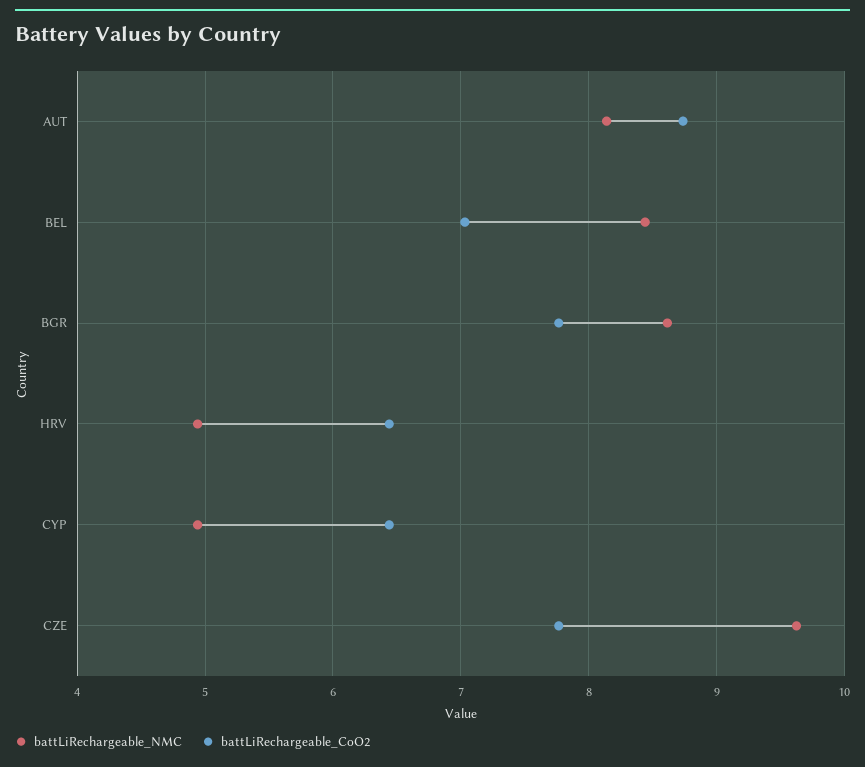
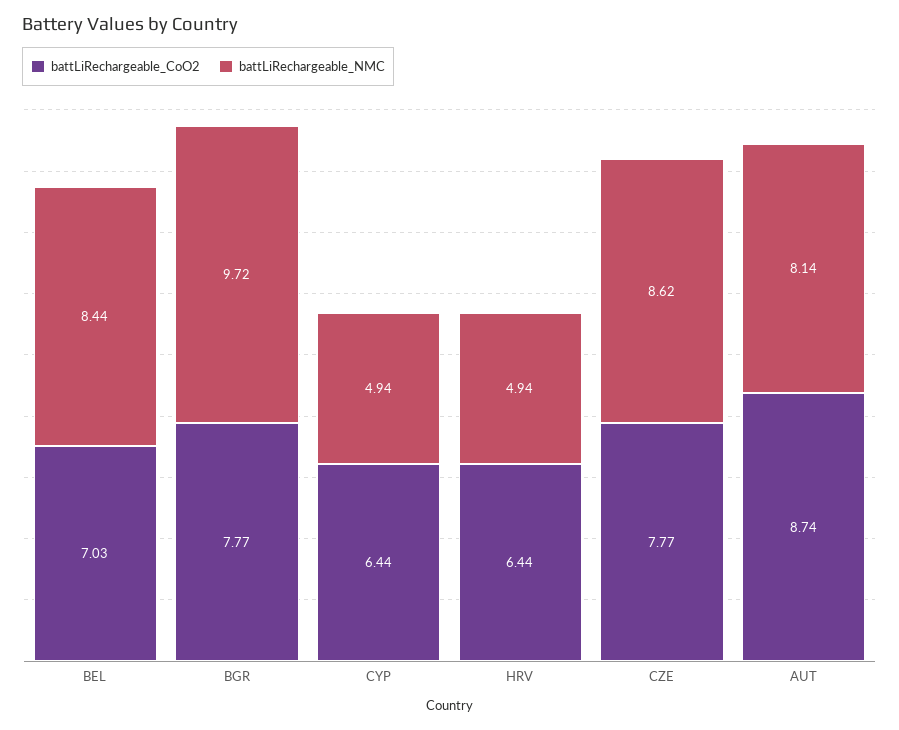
  {
    "battLiRechargeable_NMC": {
      "AUT": 8.14,
      "BEL": 8.44,
-     "BGR": 8.6,
+     "BGR": 9.72,
      "HRV": 4.94,
      "CYP": 4.94,
-     "CZE": 9.6
+     "CZE": 8.62
    },
    "battLiRechargeable_CoO2": {
      "AUT": 8.74,
      "BEL": 7.03,
      "BGR": 7.77,
      "HRV": 6.44,
      "CYP": 6.44,
      "CZE": 7.77
    }
  }

